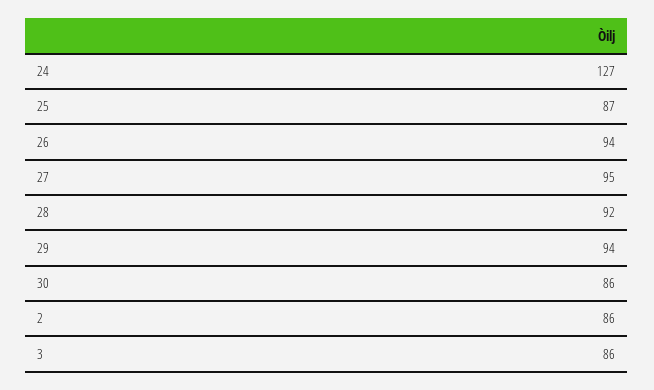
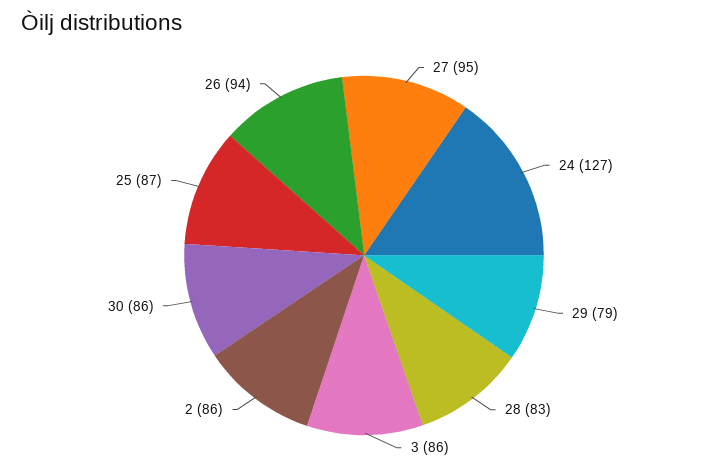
  {
    "24": 127,
    "25": 87,
    "26": 94,
    "27": 95,
-   "28": 92,
+   "28": 83,
-   "29": 94,
+   "29": 79,
    "30": 86,
    "2": 86,
    "3": 86
  }

